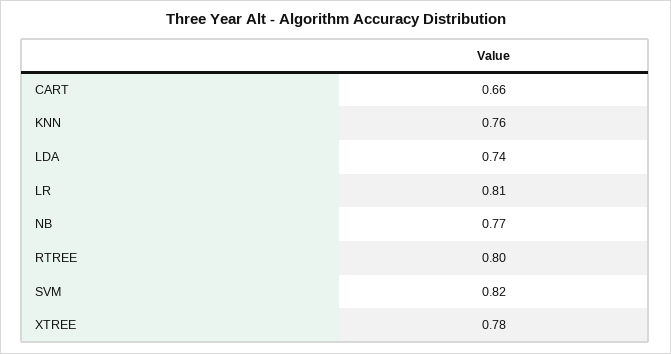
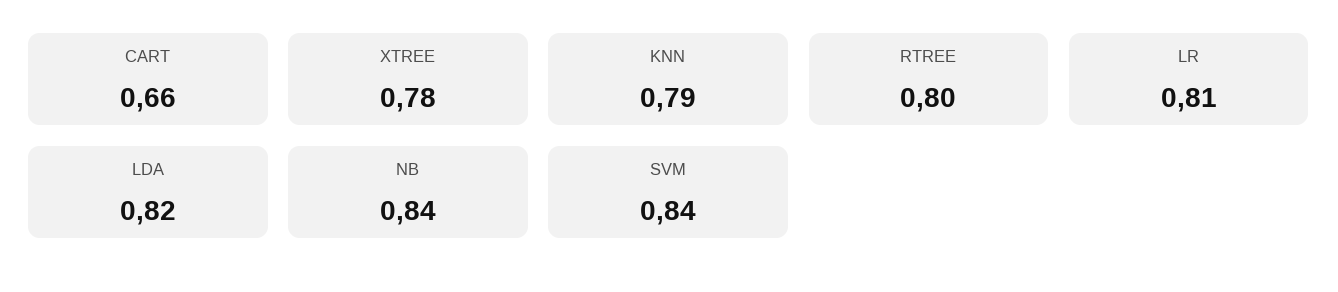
  {
    "CART": 0.66,
-   "KNN": 0.76,
+   "KNN": 0.79,
-   "LDA": 0.74,
+   "LDA": 0.82,
    "LR": 0.81,
-   "NB": 0.77,
+   "NB": 0.84,
    "RTREE": 0.8,
-   "SVM": 0.82,
+   "SVM": 0.84,
    "XTREE": 0.78
  }

